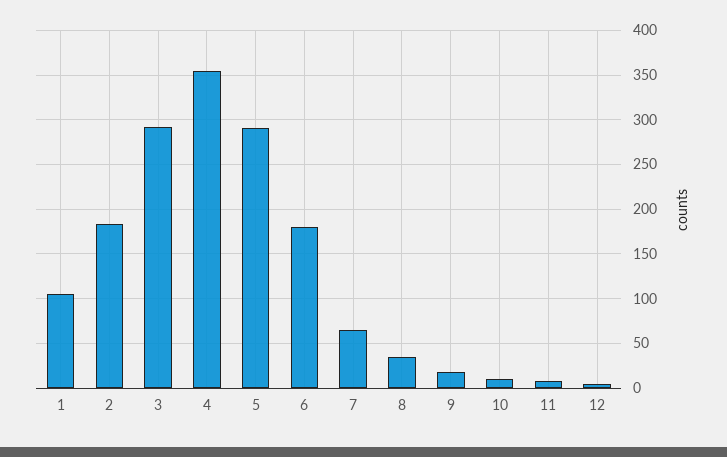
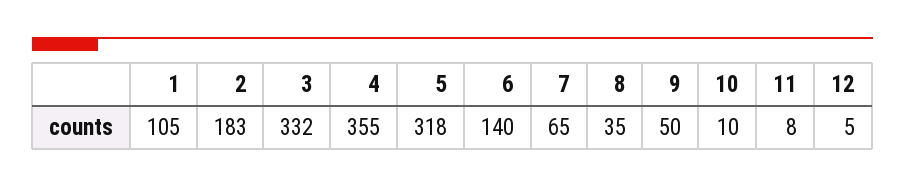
  {
    "1": 105,
    "2": 183,
-   "3": 290,
+   "3": 332,
    "4": 355,
-   "5": 290,
+   "5": 318,
-   "6": 180,
+   "6": 140,
    "7": 65,
    "8": 35,
-   "9": 20,
+   "9": 50,
    "10": 10,
    "11": 8,
    "12": 5
  }

